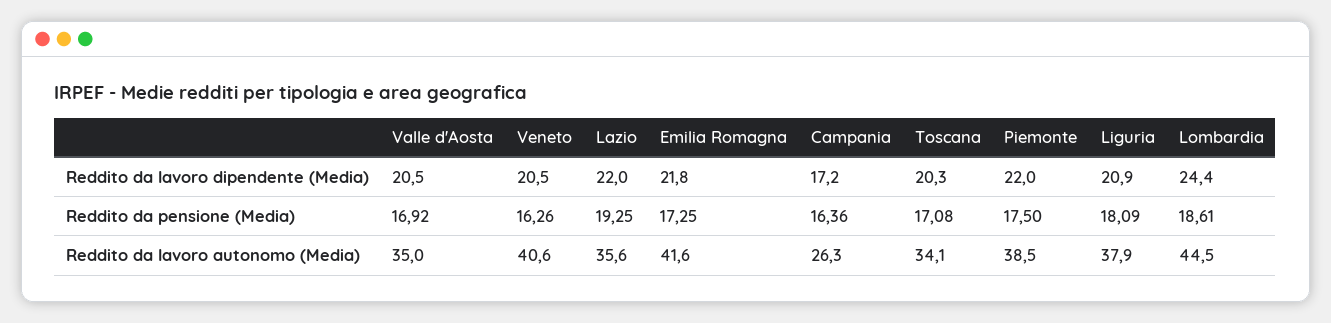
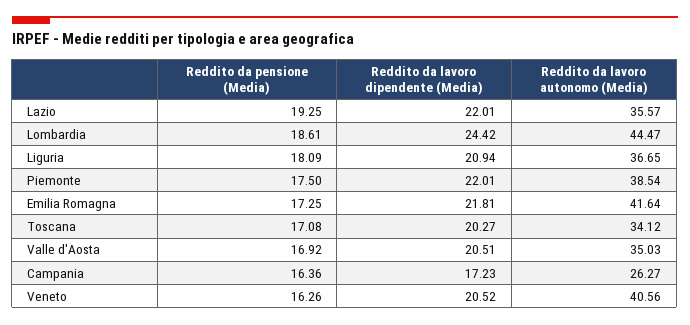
  {
    "Valle d'Aosta": {
      "Reddito da lavoro dipendente (Media)": 20.51,
      "Reddito da pensione (Media)": 16.92,
      "Reddito da lavoro autonomo (Media)": 35.03
    },
    "Veneto": {
      "Reddito da lavoro dipendente (Media)": 20.52,
      "Reddito da pensione (Media)": 16.26,
      "Reddito da lavoro autonomo (Media)": 40.56
    },
    "Lazio": {
      "Reddito da lavoro dipendente (Media)": 22.01,
      "Reddito da pensione (Media)": 19.25,
      "Reddito da lavoro autonomo (Media)": 35.57
    },
    "Emilia Romagna": {
      "Reddito da lavoro dipendente (Media)": 21.81,
      "Reddito da pensione (Media)": 17.25,
      "Reddito da lavoro autonomo (Media)": 41.64
    },
    "Campania": {
      "Reddito da lavoro dipendente (Media)": 17.23,
      "Reddito da pensione (Media)": 16.36,
      "Reddito da lavoro autonomo (Media)": 26.27
    },
    "Toscana": {
      "Reddito da lavoro dipendente (Media)": 20.27,
      "Reddito da pensione (Media)": 17.08,
      "Reddito da lavoro autonomo (Media)": 34.12
    },
    "Piemonte": {
      "Reddito da lavoro dipendente (Media)": 22.01,
      "Reddito da pensione (Media)": 17.5,
      "Reddito da lavoro autonomo (Media)": 38.54
    },
    "Liguria": {
      "Reddito da lavoro dipendente (Media)": 20.94,
      "Reddito da pensione (Media)": 18.09,
-     "Reddito da lavoro autonomo (Media)": 37.9
+     "Reddito da lavoro autonomo (Media)": 36.65
    },
    "Lombardia": {
      "Reddito da lavoro dipendente (Media)": 24.42,
      "Reddito da pensione (Media)": 18.61,
      "Reddito da lavoro autonomo (Media)": 44.47
    }
  }

